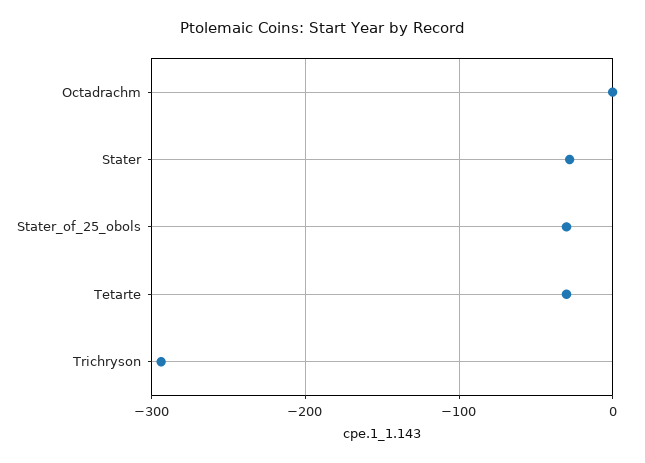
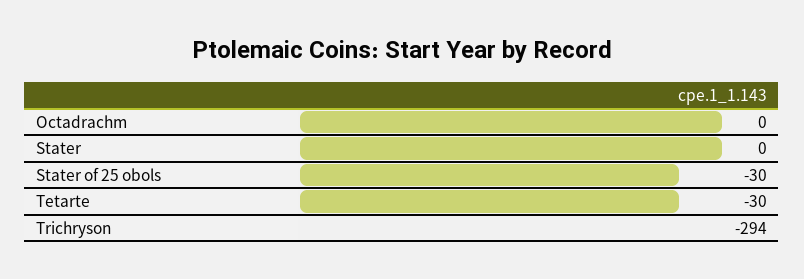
  {
    "Octadrachm": 0,
-   "Stater": -30,
+   "Stater": 0,
    "Stater_of_25_obols": -30,
    "Tetarte": -30,
    "Trichryson": -294
  }

